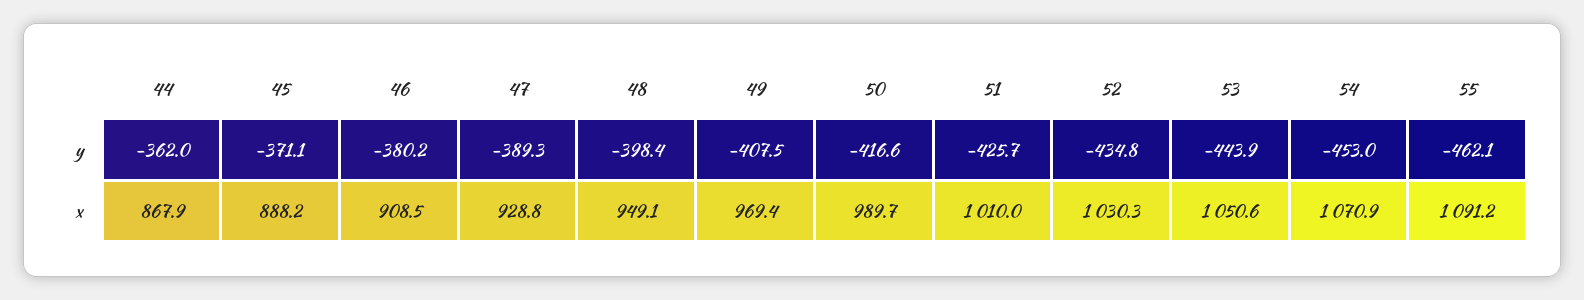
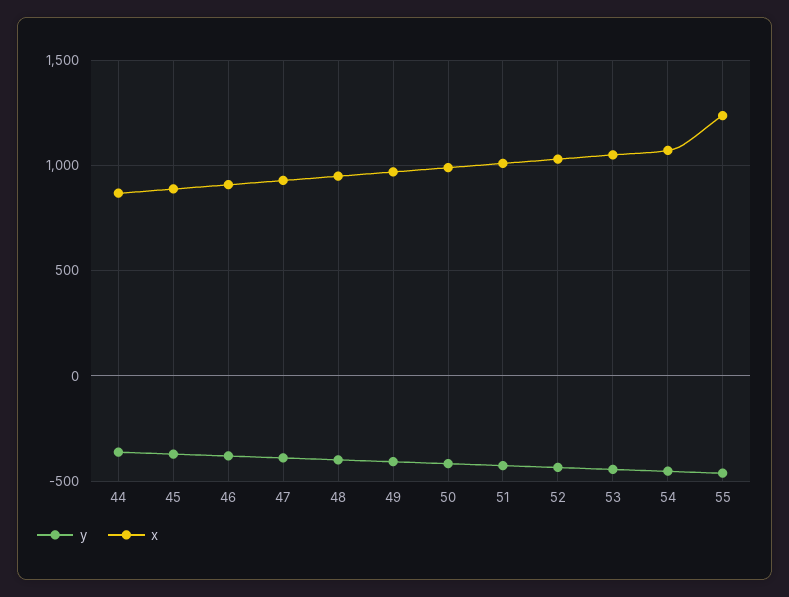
  {
    "y": {
      "44": -362,
      "45": -371.1,
      "46": -380.2,
      "47": -389.3,
      "48": -398.4,
      "49": -407.5,
      "50": -416.6,
      "51": -425.7,
      "52": -434.8,
      "53": -443.9,
      "54": -453,
      "55": -462.1
    },
    "x": {
      "44": 867.9,
      "45": 888.2,
      "46": 908.5,
      "47": 928.8,
      "48": 949.1,
      "49": 969.4,
      "50": 989.7,
      "51": 1010,
      "52": 1030.3,
      "53": 1050.6,
      "54": 1070.9,
-     "55": 1091.2
+     "55": 1250
    }
  }

